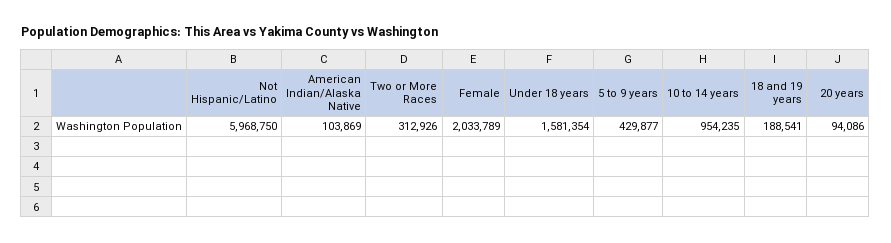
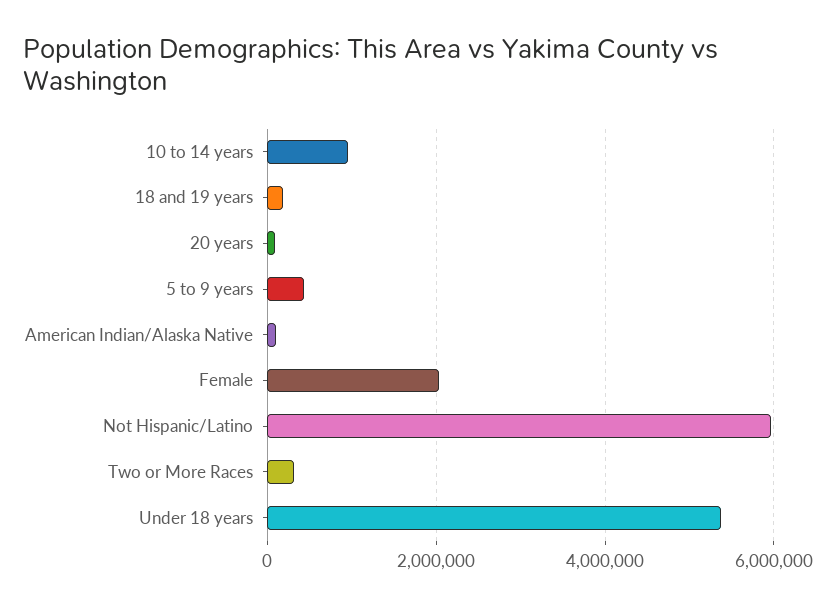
  {
    "Not Hispanic/Latino": 5968750,
    "American Indian/Alaska Native": 103869,
    "Two or More Races": 312926,
    "Female": 2033789,
-   "Under 18 years": 1581354,
+   "Under 18 years": 5400000,
    "5 to 9 years": 429877,
    "10 to 14 years": 954235,
    "18 and 19 years": 188541,
    "20 years": 94086
  }

